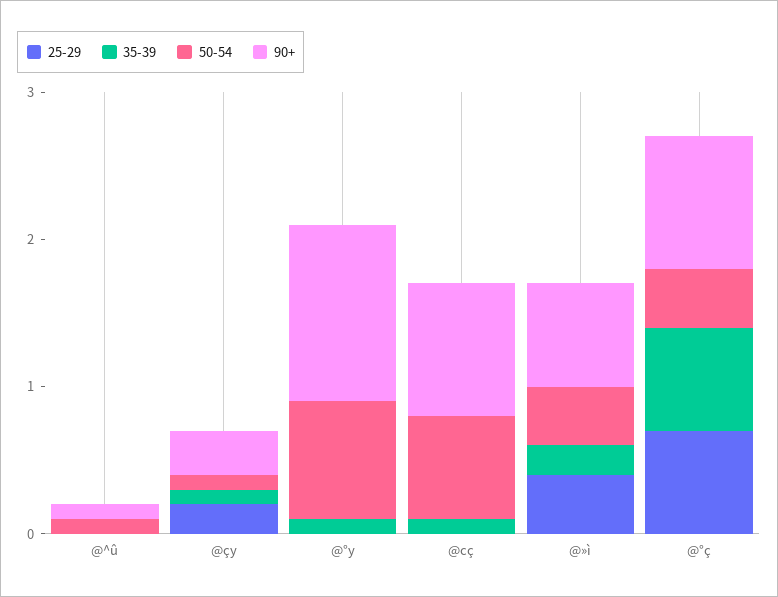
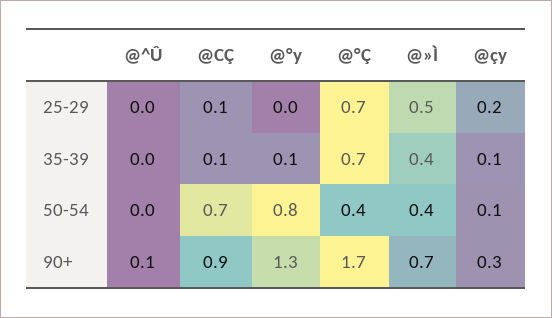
  {
    "25-29": {
      "@^û": 0,
      "@çy": 0.2,
      "@°y": 0,
-     "@cç": 0,
+     "@cç": 0.1,
-     "@»ì": 0.4,
+     "@»ì": 0.5,
      "@°ç": 0.7
    },
    "35-39": {
      "@^û": 0,
      "@çy": 0.1,
      "@°y": 0.1,
      "@cç": 0.1,
-     "@»ì": 0.2,
+     "@»ì": 0.4,
      "@°ç": 0.7
    },
    "50-54": {
-     "@^û": 0.1,
+     "@^û": 0,
      "@çy": 0.1,
      "@°y": 0.8,
      "@cç": 0.7,
      "@»ì": 0.4,
      "@°ç": 0.4
    },
    "90+": {
      "@^û": 0.1,
      "@çy": 0.3,
-     "@°y": 1.2,
+     "@°y": 1.3,
      "@cç": 0.9,
      "@»ì": 0.7,
-     "@°ç": 0.9
+     "@°ç": 1.7
    }
  }

